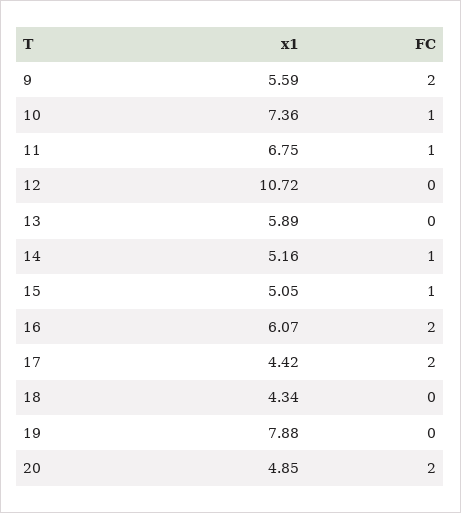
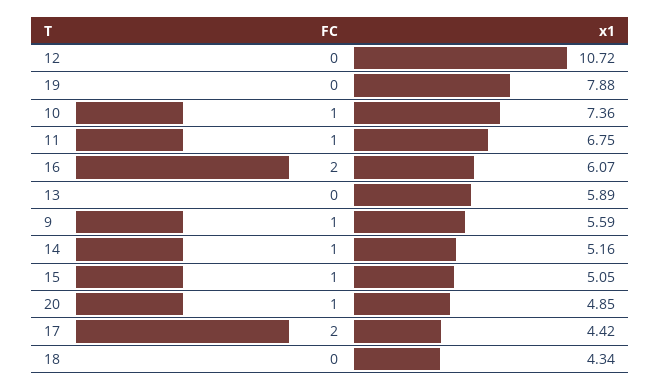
  {
    "x1": {
      "9": 5.59,
      "10": 7.36,
      "11": 6.75,
      "12": 10.72,
      "13": 5.89,
      "14": 5.16,
      "15": 5.05,
      "16": 6.07,
      "17": 4.42,
      "18": 4.34,
      "19": 7.88,
      "20": 4.85
    },
    "FC": {
-     "9": 2,
+     "9": 1,
      "10": 1,
      "11": 1,
      "12": 0,
      "13": 0,
      "14": 1,
      "15": 1,
      "16": 2,
      "17": 2,
      "18": 0,
      "19": 0,
-     "20": 2
+     "20": 1
    }
  }

